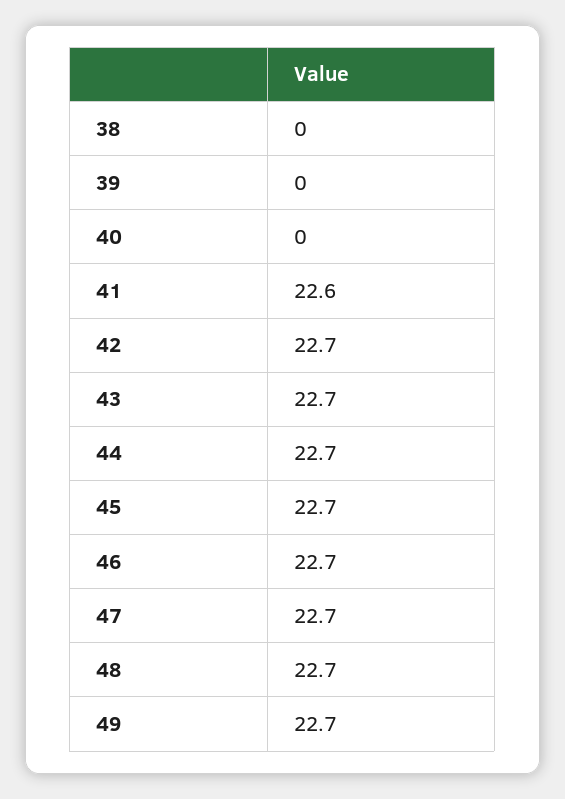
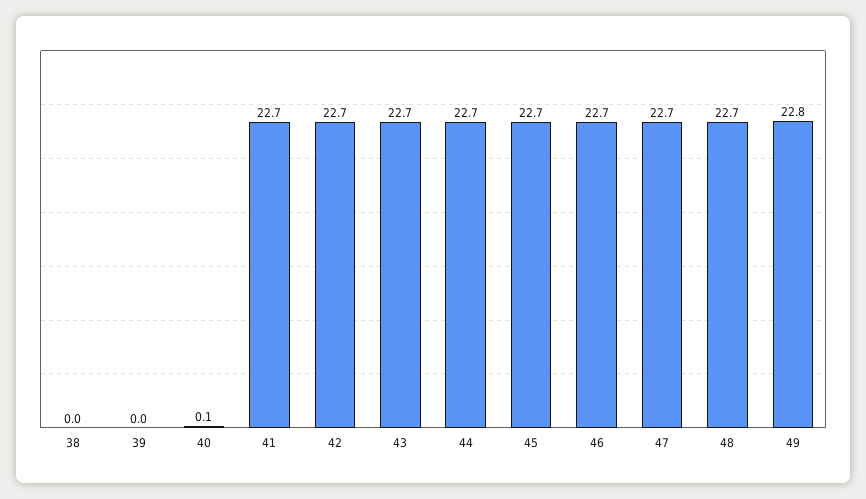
  {
    "38": 0,
    "39": 0,
-   "40": 0,
+   "40": 0.1,
-   "41": 22.6,
+   "41": 22.7,
    "42": 22.7,
    "43": 22.7,
    "44": 22.7,
    "45": 22.7,
    "46": 22.7,
    "47": 22.7,
    "48": 22.7,
-   "49": 22.7
+   "49": 22.8
  }

